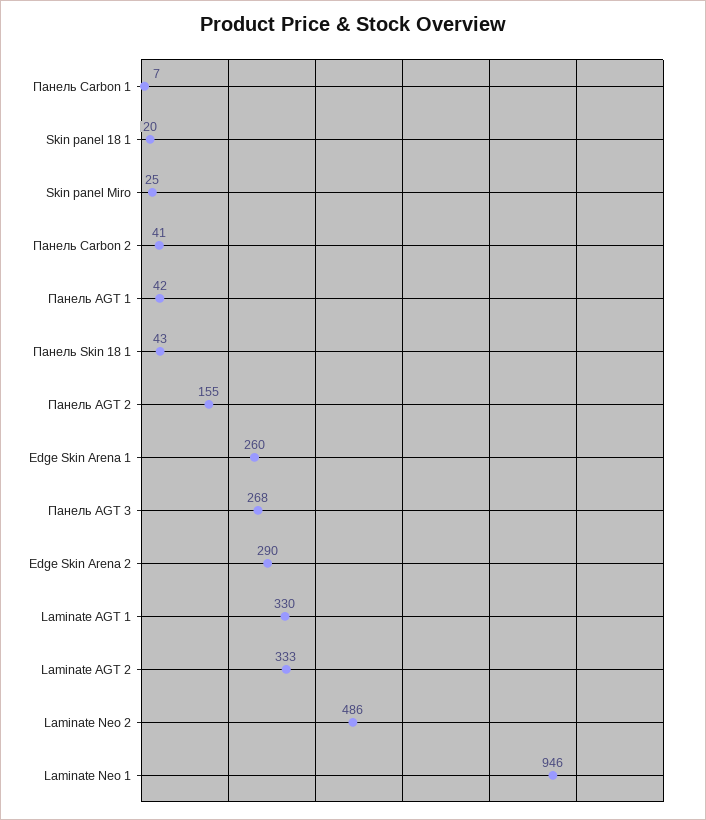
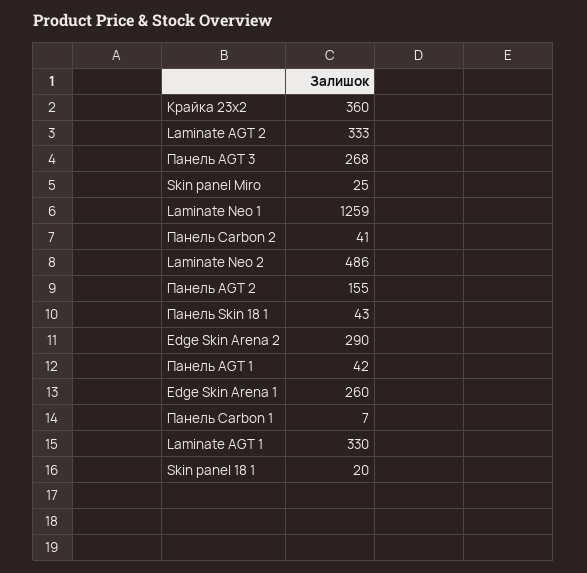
  {
    "Панель Carbon 1": 7,
    "Skin panel 18 1": 20,
    "Skin panel Miro": 25,
    "Панель Carbon 2": 41,
    "Панель AGT 1": 42,
    "Панель Skin 18 1": 43,
    "Панель AGT 2": 155,
    "Edge Skin Arena 1": 260,
    "Панель AGT 3": 268,
    "Edge Skin Arena 2": 290,
    "Laminate AGT 1": 330,
    "Laminate AGT 2": 333,
    "Laminate Neo 2": 486,
-   "Laminate Neo 1": 946
+   "Laminate Neo 1": 1259,
+   "Крайка 23x2": 360
  }

